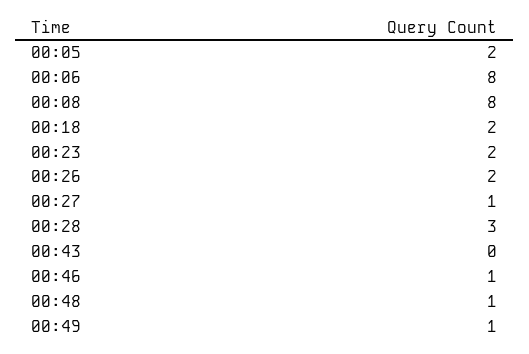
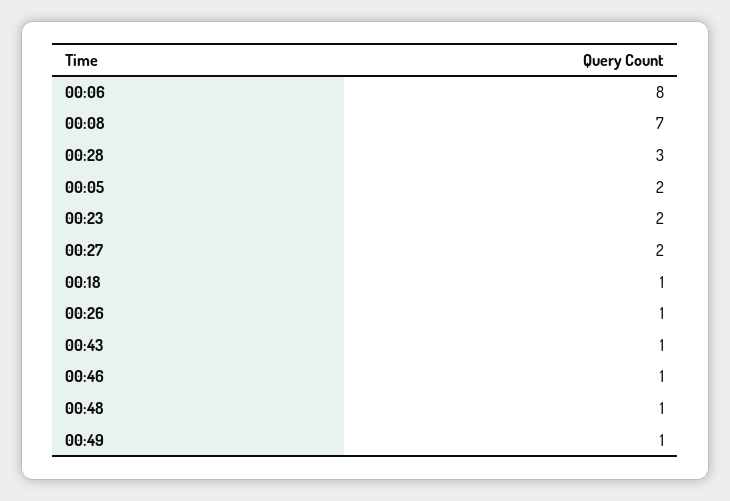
  {
    "00:05": 2,
    "00:06": 8,
-   "00:08": 8,
+   "00:08": 7,
-   "00:18": 2,
+   "00:18": 1,
    "00:23": 2,
-   "00:26": 2,
+   "00:26": 1,
-   "00:27": 1,
+   "00:27": 2,
    "00:28": 3,
-   "00:43": 0,
+   "00:43": 1,
    "00:46": 1,
    "00:48": 1,
    "00:49": 1
  }

